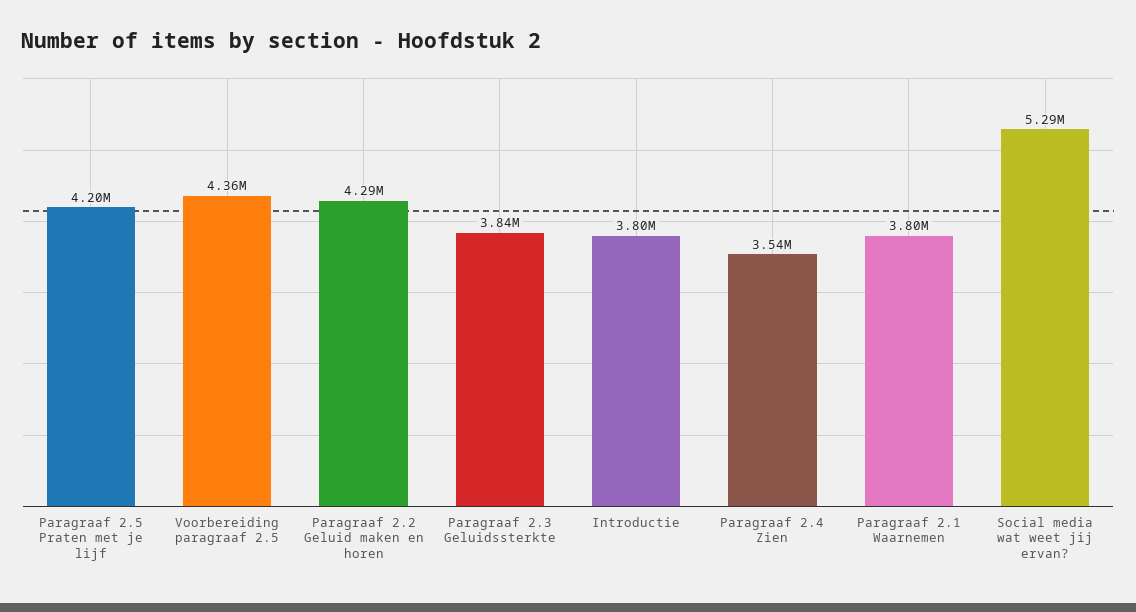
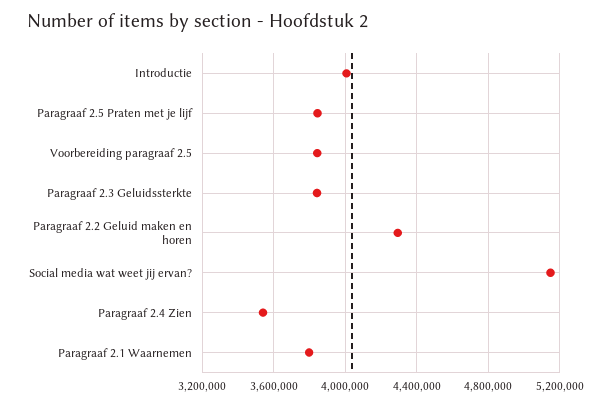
  {
-   "Paragraaf 2.5 Praten met je lijf": 4200000,
+   "Paragraaf 2.5 Praten met je lijf": 3850000,
-   "Voorbereiding paragraaf 2.5": 4360000,
+   "Voorbereiding paragraaf 2.5": 3850000,
    "Paragraaf 2.2 Geluid maken en horen": 4290000,
    "Paragraaf 2.3 Geluidssterkte": 3840000,
-   "Introductie": 3800000,
+   "Introductie": 4000000,
    "Paragraaf 2.4 Zien": 3540000,
    "Paragraaf 2.1 Waarnemen": 3800000,
-   "Social media wat weet jij ervan?": 5290000
+   "Social media wat weet jij ervan?": 5150000
  }

